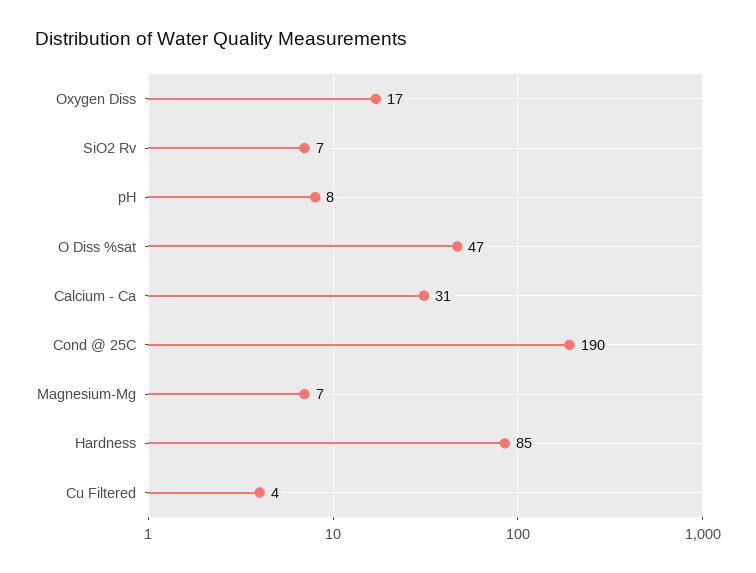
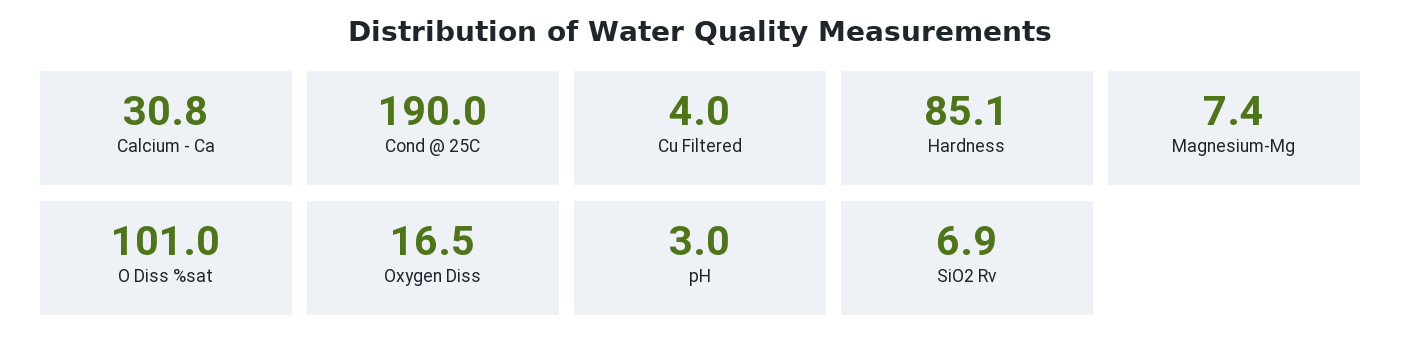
  {
    "Oxygen Diss": 16.5,
    "SiO2 Rv": 6.9,
-   "pH": 8,
+   "pH": 3,
-   "O Diss %sat": 47,
+   "O Diss %sat": 101,
    "Calcium - Ca": 30.8,
    "Cond @ 25C": 190,
    "Magnesium-Mg": 7.4,
    "Hardness": 85.1,
    "Cu Filtered": 4
  }

